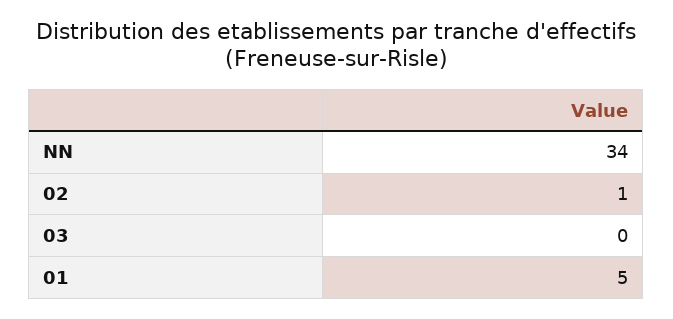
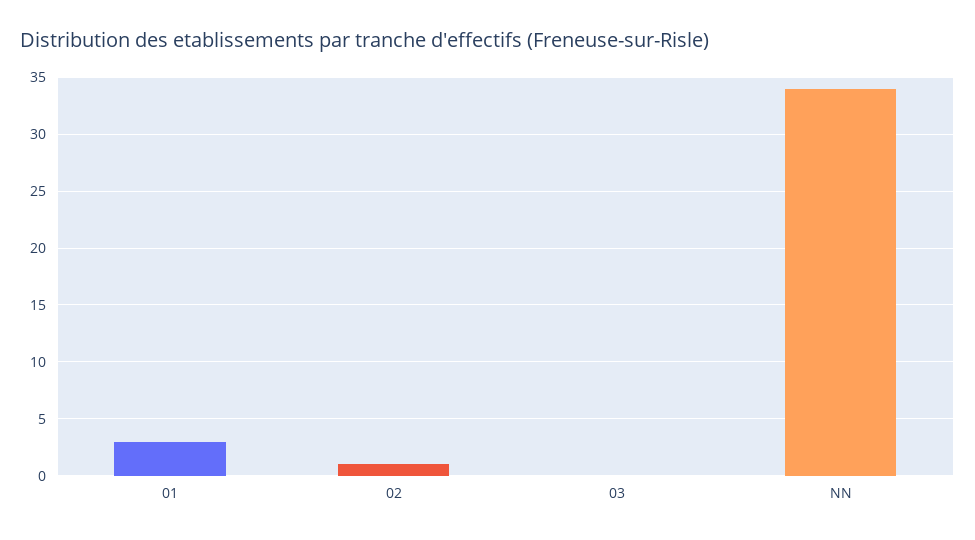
  {
    "NN": 34,
    "02": 1,
    "03": 0,
-   "01": 5
+   "01": 3
  }

